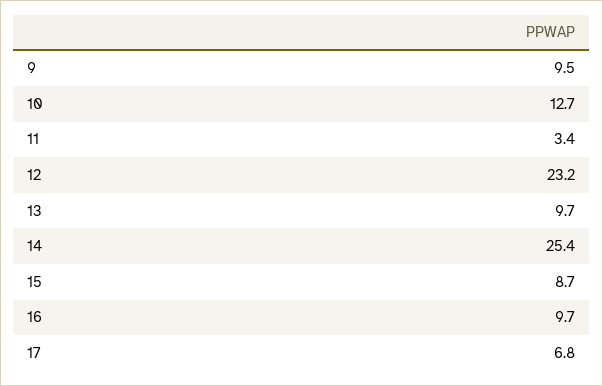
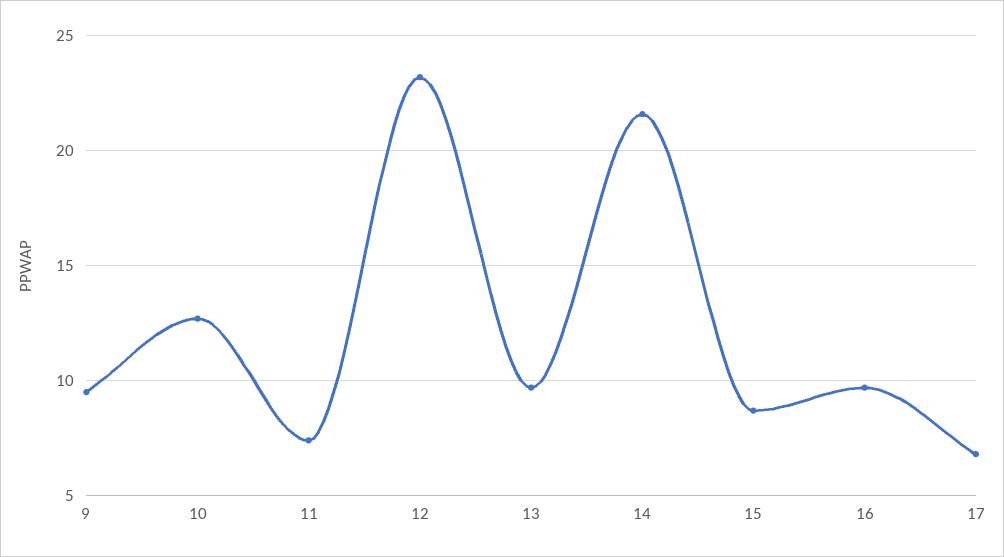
  {
    "9": 9.5,
    "10": 12.7,
-   "11": 3.4,
+   "11": 7.5,
    "12": 23.2,
    "13": 9.7,
-   "14": 25.4,
+   "14": 21.5,
    "15": 8.7,
    "16": 9.7,
    "17": 6.8
  }

